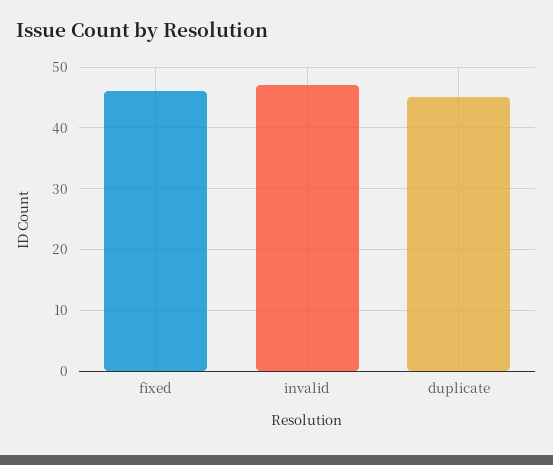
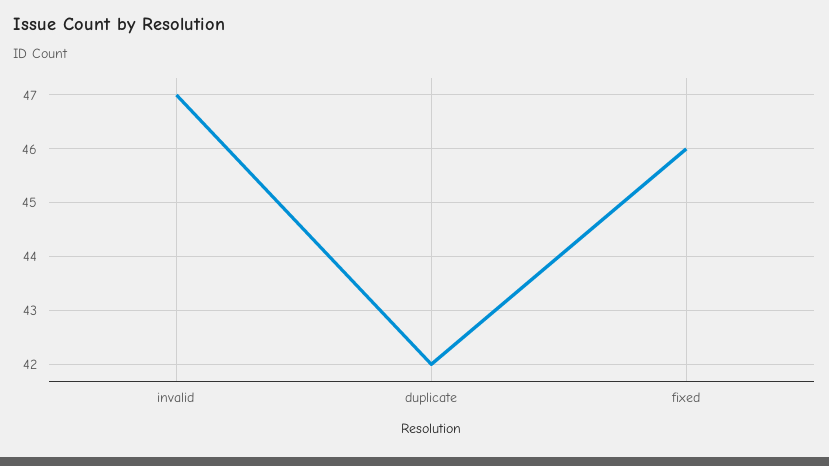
  {
    "fixed": 46,
    "invalid": 47,
-   "duplicate": 45
+   "duplicate": 42
  }

